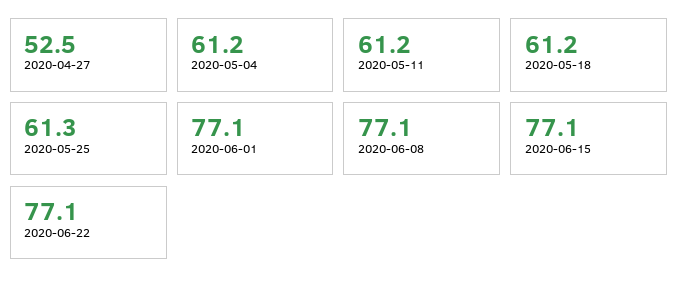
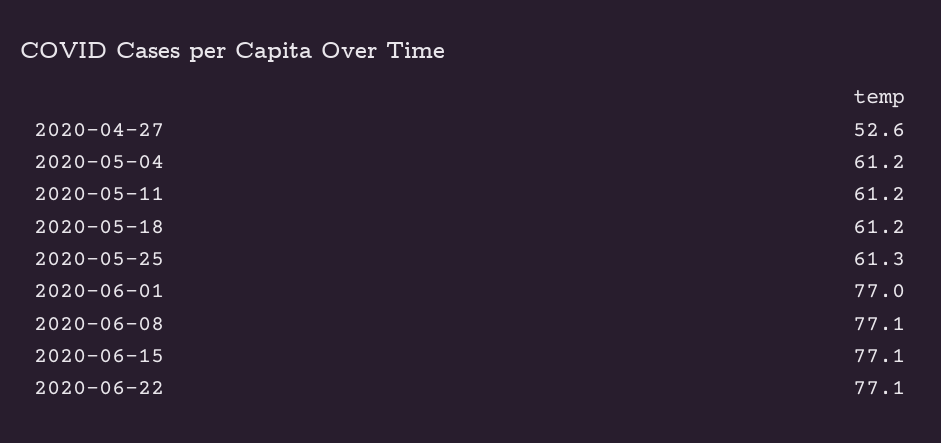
  {
-   "2020-04-27": 52.5,
+   "2020-04-27": 52.6,
    "2020-05-04": 61.2,
    "2020-05-11": 61.2,
    "2020-05-18": 61.2,
    "2020-05-25": 61.3,
-   "2020-06-01": 77.1,
+   "2020-06-01": 77,
    "2020-06-08": 77.1,
    "2020-06-15": 77.1,
    "2020-06-22": 77.1
  }

